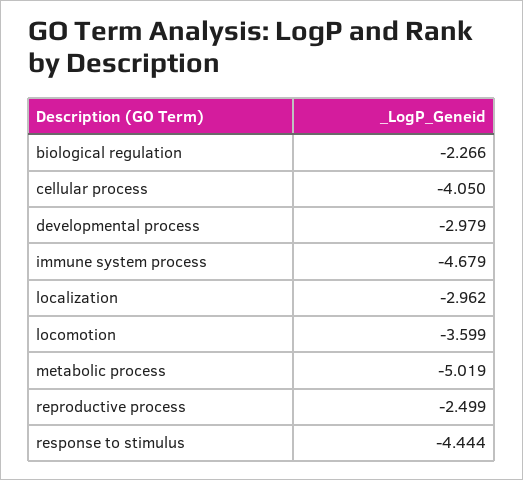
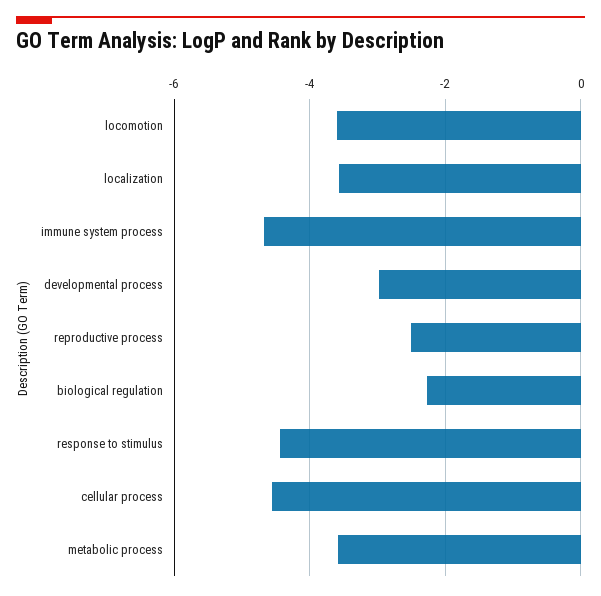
  {
    "biological regulation": -2.266,
-   "cellular process": -4.05,
+   "cellular process": -4.6,
    "developmental process": -2.979,
    "immune system process": -4.679,
-   "localization": -2.962,
+   "localization": -3.6,
    "locomotion": -3.599,
-   "metabolic process": -5.019,
+   "metabolic process": -3.6,
    "reproductive process": -2.499,
    "response to stimulus": -4.444
  }

